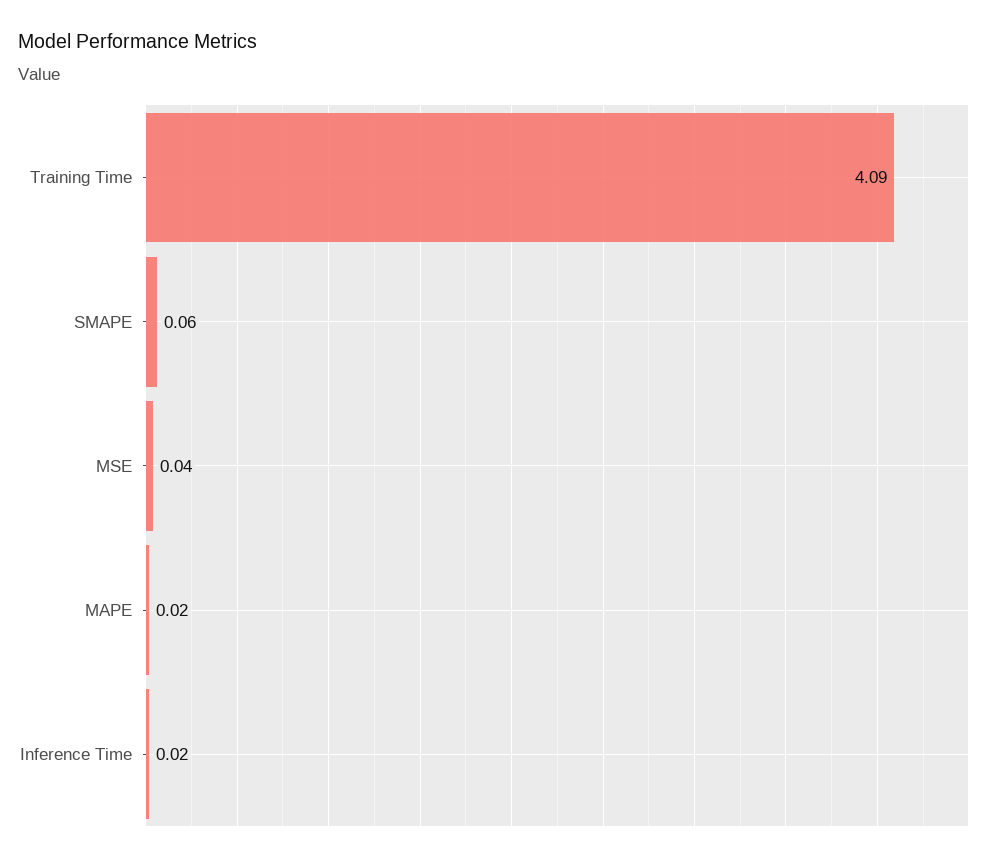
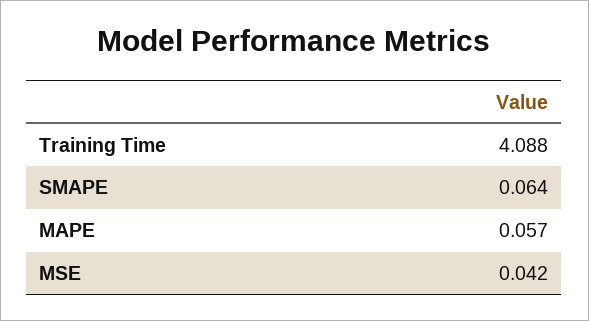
  {
    "Training Time": 4.088,
    "SMAPE": 0.064,
    "MSE": 0.042,
-   "MAPE": 0.02,
+   "MAPE": 0.057
-   "Inference Time": 0.02
  }

